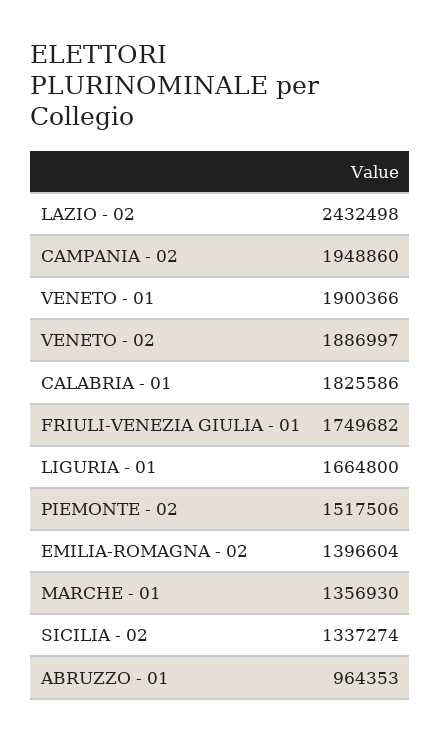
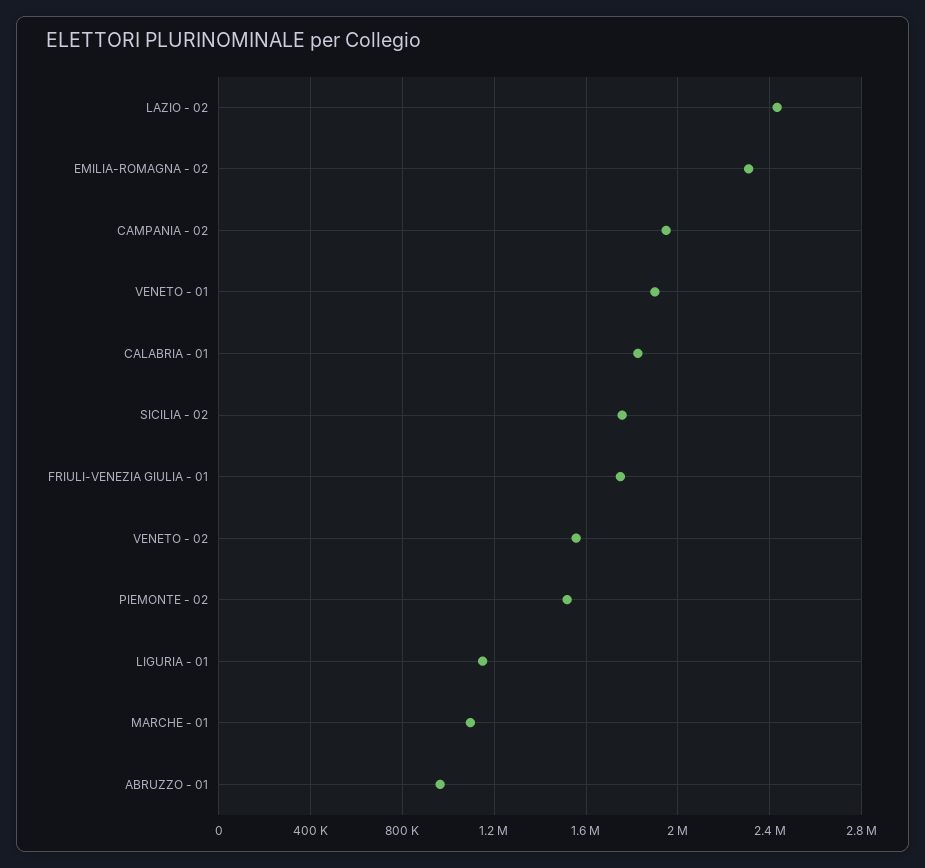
  {
    "LAZIO - 02": 2432498,
    "CAMPANIA - 02": 1948860,
    "VENETO - 01": 1900366,
-   "VENETO - 02": 1886997,
+   "VENETO - 02": 1550000,
    "CALABRIA - 01": 1825586,
    "FRIULI-VENEZIA GIULIA - 01": 1749682,
-   "LIGURIA - 01": 1664800,
+   "LIGURIA - 01": 1150000,
    "PIEMONTE - 02": 1517506,
-   "EMILIA-ROMAGNA - 02": 1396604,
+   "EMILIA-ROMAGNA - 02": 2300000,
-   "MARCHE - 01": 1356930,
+   "MARCHE - 01": 1100000,
-   "SICILIA - 02": 1337274,
+   "SICILIA - 02": 1750000,
    "ABRUZZO - 01": 964353
  }

